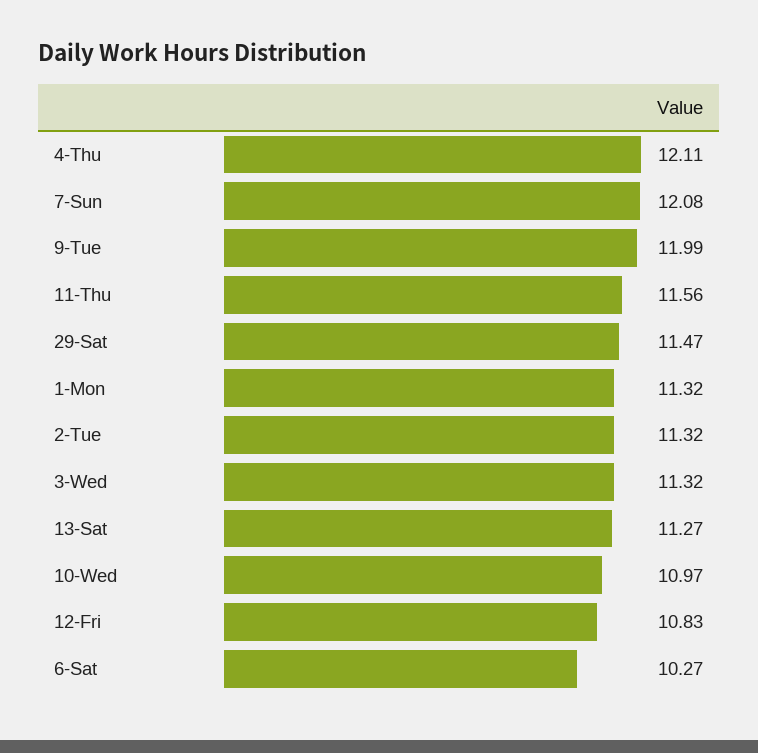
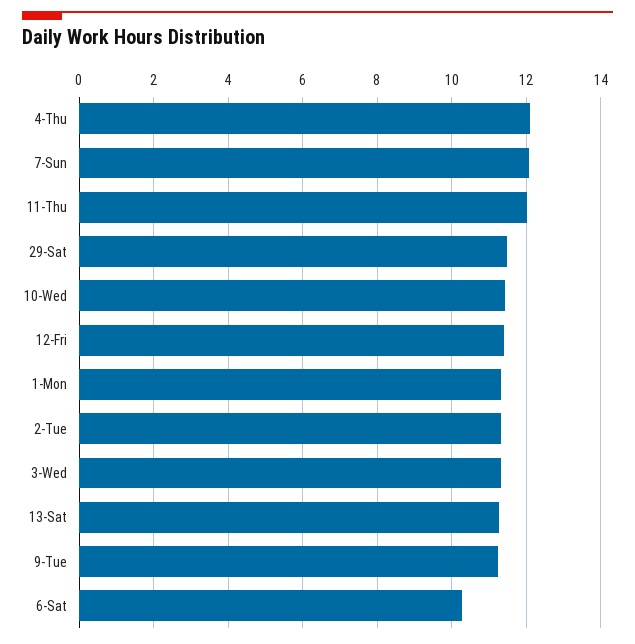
  {
    "4-Thu": 12.11,
    "7-Sun": 12.08,
-   "9-Tue": 11.99,
+   "9-Tue": 11.2,
-   "11-Thu": 11.56,
+   "11-Thu": 12,
    "29-Sat": 11.47,
    "1-Mon": 11.32,
    "2-Tue": 11.32,
    "3-Wed": 11.32,
    "13-Sat": 11.27,
-   "10-Wed": 10.97,
+   "10-Wed": 11.4,
-   "12-Fri": 10.83,
+   "12-Fri": 11.4,
    "6-Sat": 10.27
  }

